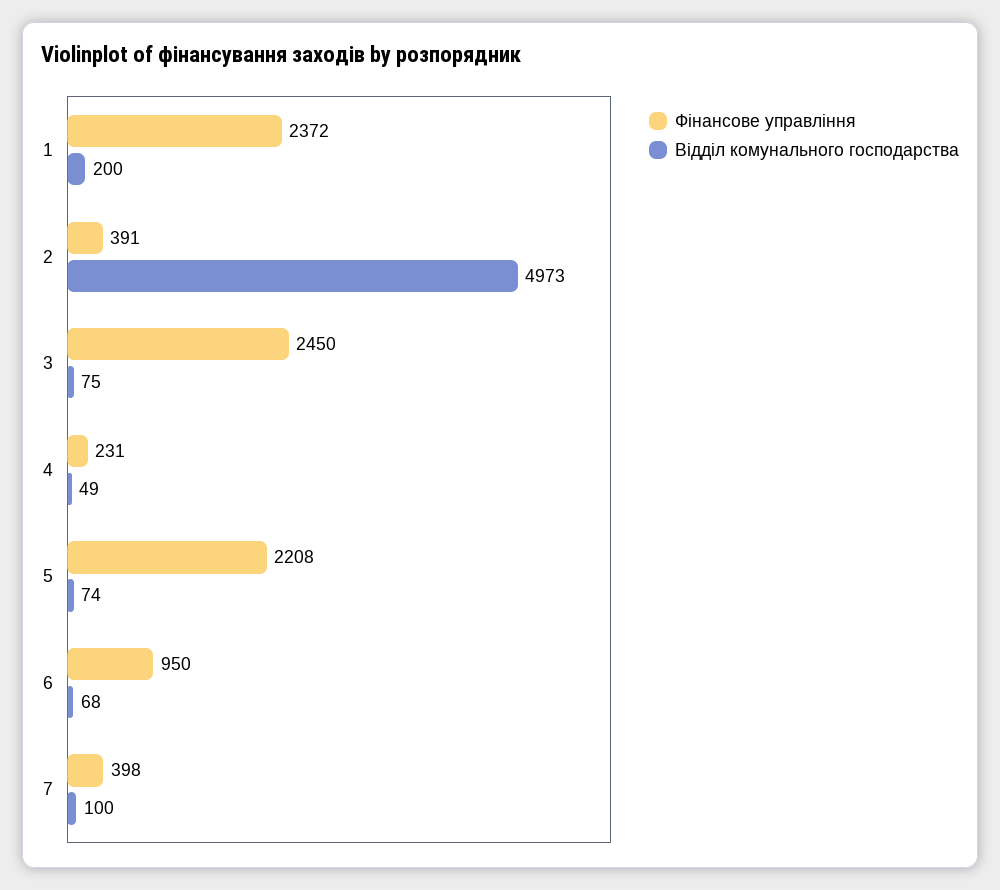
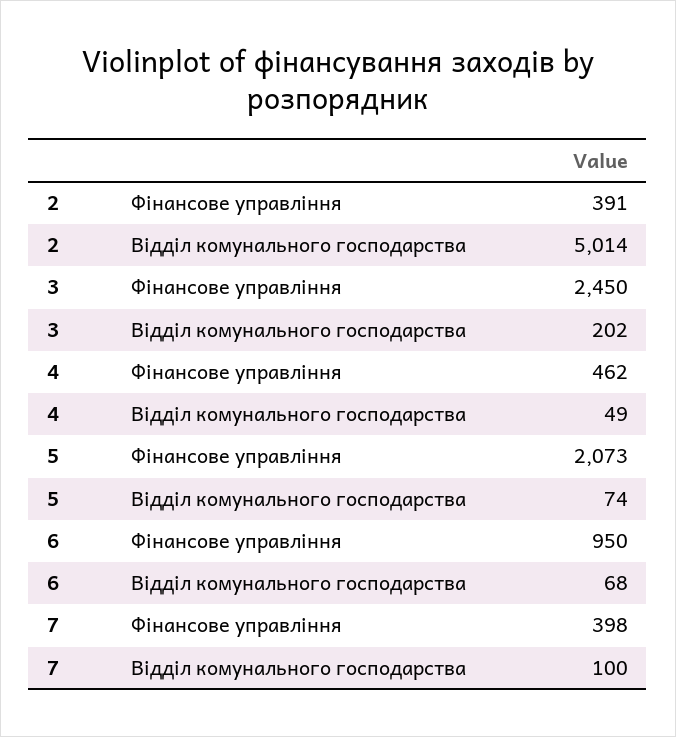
  {
    "Фінансове управління": {
-     "1": 2372,
      "2": 391,
      "3": 2450,
-     "4": 231,
+     "4": 462,
-     "5": 2208,
+     "5": 2073,
      "6": 950,
      "7": 398
    },
    "Відділ комунального господарства": {
-     "1": 200,
-     "2": 4973,
+     "2": 5014,
-     "3": 75,
+     "3": 202,
      "4": 49,
      "5": 74,
      "6": 68,
      "7": 100
    }
  }

